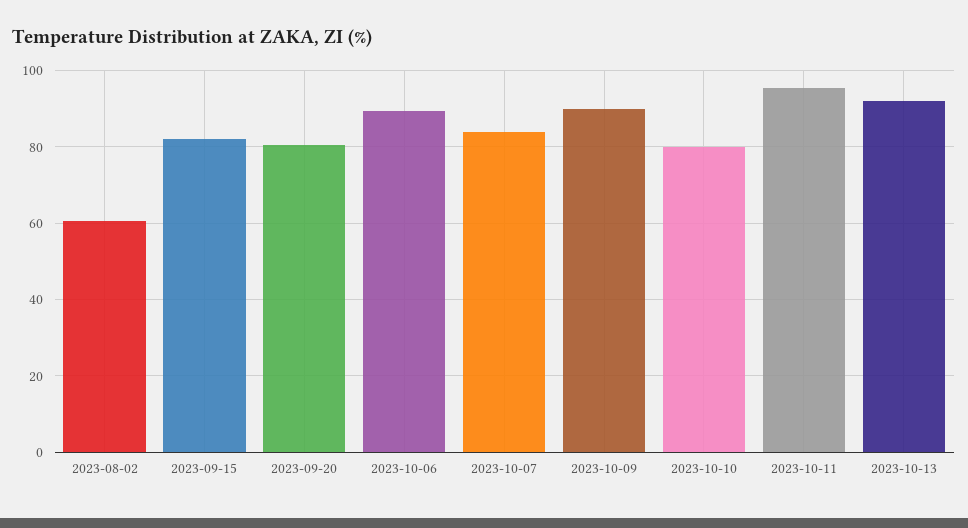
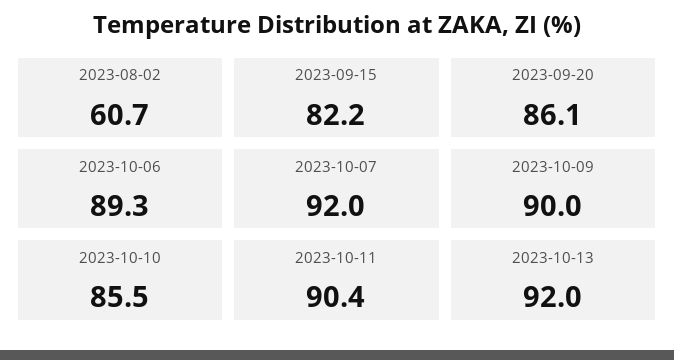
  {
    "2023-08-02": 60.7,
    "2023-09-15": 82.2,
-   "2023-09-20": 80,
+   "2023-09-20": 86.1,
    "2023-10-06": 89.3,
-   "2023-10-07": 84,
+   "2023-10-07": 92,
    "2023-10-09": 90,
-   "2023-10-10": 80,
+   "2023-10-10": 85.5,
-   "2023-10-11": 96,
+   "2023-10-11": 90.4,
    "2023-10-13": 92
  }

